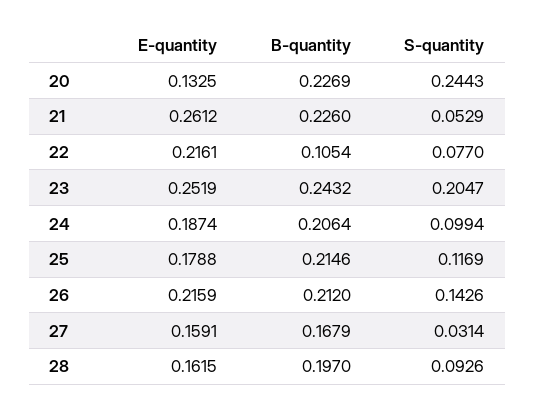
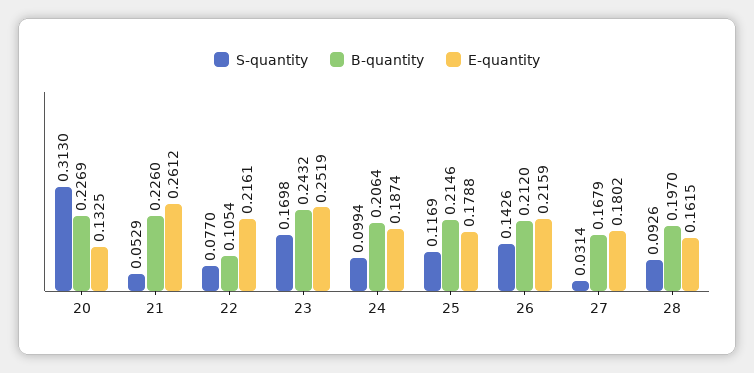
  {
    "E-quantity": {
      "20": 0.1325,
      "21": 0.2612,
      "22": 0.2161,
      "23": 0.2519,
      "24": 0.1874,
      "25": 0.1788,
      "26": 0.2159,
-     "27": 0.1591,
+     "27": 0.1802,
      "28": 0.1615
    },
    "B-quantity": {
      "20": 0.2269,
      "21": 0.226,
      "22": 0.1054,
      "23": 0.2432,
      "24": 0.2064,
      "25": 0.2146,
      "26": 0.212,
      "27": 0.1679,
      "28": 0.197
    },
    "S-quantity": {
-     "20": 0.2443,
+     "20": 0.313,
      "21": 0.0529,
      "22": 0.077,
-     "23": 0.2047,
+     "23": 0.1698,
      "24": 0.0994,
      "25": 0.1169,
      "26": 0.1426,
      "27": 0.0314,
      "28": 0.0926
    }
  }

